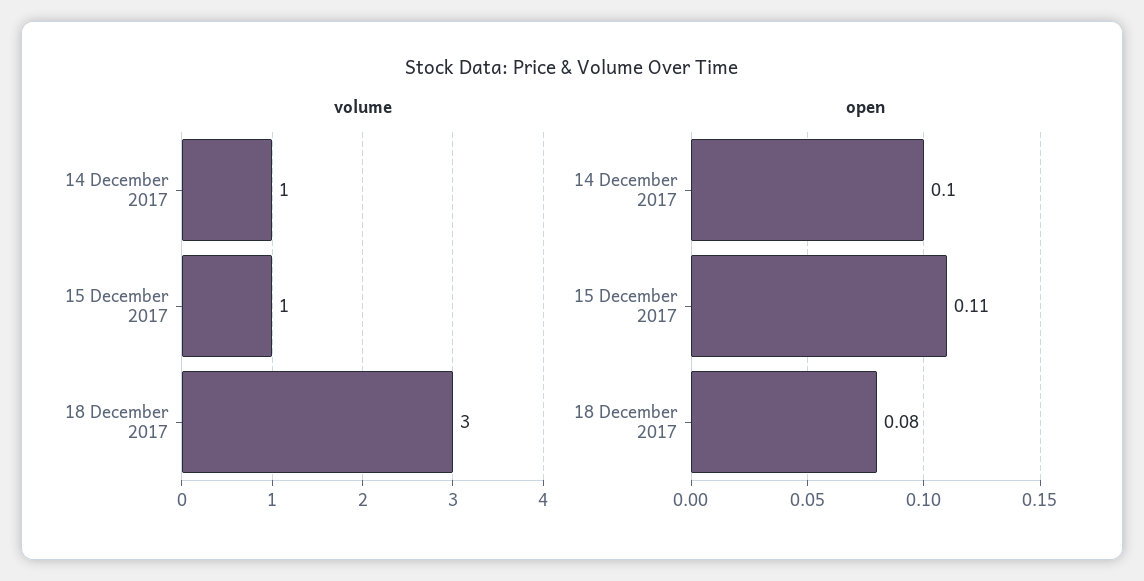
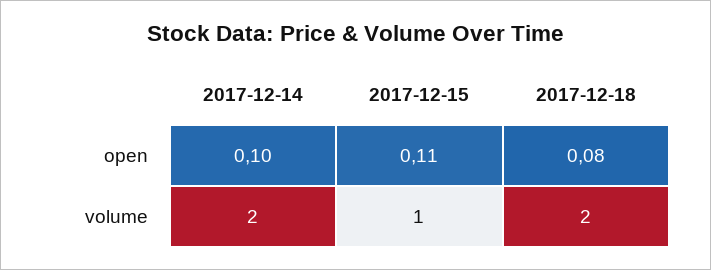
  {
    "volume": {
-     "14 December 2017": 1,
+     "14 December 2017": 2,
      "15 December 2017": 1,
-     "18 December 2017": 3
+     "18 December 2017": 2
    },
    "open": {
      "14 December 2017": 0.1,
      "15 December 2017": 0.11,
      "18 December 2017": 0.08
    }
  }

